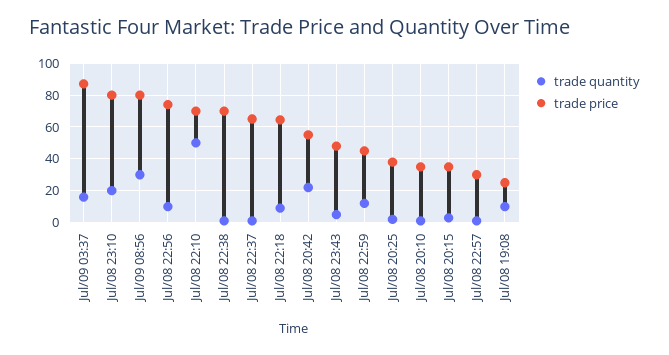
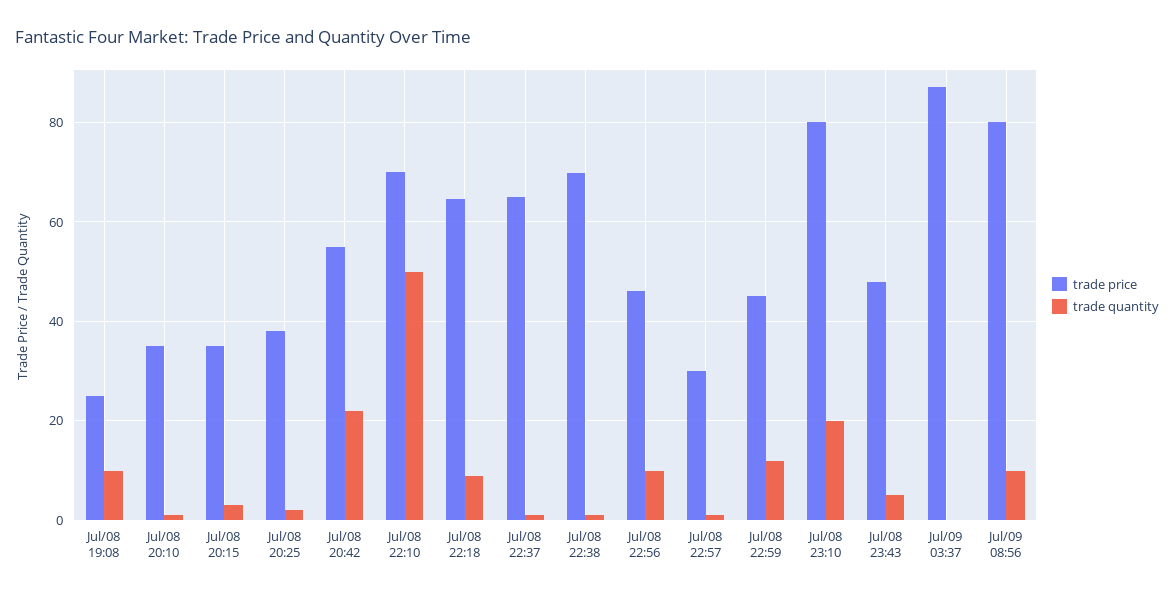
  {
    "trade quantity": {
-     "Jul/09 03:37": 15,
+     "Jul/09 03:37": 0,
      "Jul/08 23:10": 20,
-     "Jul/09 08:56": 30,
+     "Jul/09 08:56": 10,
      "Jul/08 22:56": 10,
      "Jul/08 22:10": 50,
      "Jul/08 22:38": 2,
      "Jul/08 22:37": 2,
      "Jul/08 22:18": 10,
      "Jul/08 20:42": 22,
      "Jul/08 23:43": 6,
      "Jul/08 22:59": 12,
      "Jul/08 20:25": 2,
      "Jul/08 20:10": 2,
      "Jul/08 20:15": 4,
      "Jul/08 22:57": 2,
      "Jul/08 19:08": 10
    },
    "trade price": {
      "Jul/09 03:37": 88,
      "Jul/08 23:10": 80,
      "Jul/09 08:56": 80,
-     "Jul/08 22:56": 75,
+     "Jul/08 22:56": 46,
      "Jul/08 22:10": 70,
      "Jul/08 22:38": 70,
      "Jul/08 22:37": 66,
      "Jul/08 22:18": 64,
      "Jul/08 20:42": 56,
      "Jul/08 23:43": 48,
      "Jul/08 22:59": 46,
      "Jul/08 20:25": 38,
      "Jul/08 20:10": 36,
      "Jul/08 20:15": 36,
      "Jul/08 22:57": 30,
      "Jul/08 19:08": 26
    }
  }

